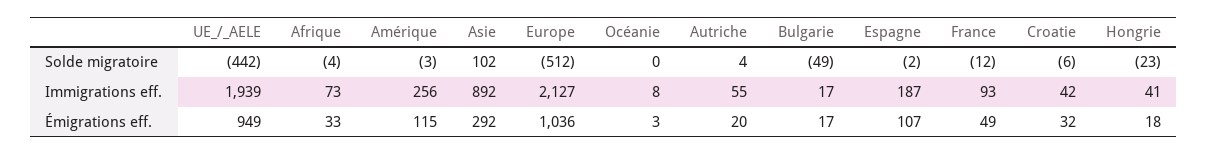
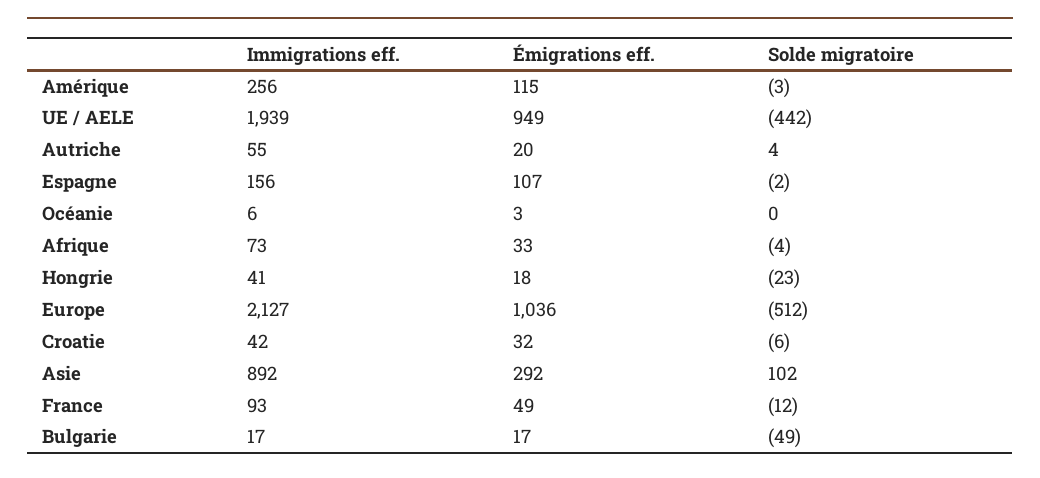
  {
    "UE_/_AELE": {
      "Solde migratoire": -442,
      "Immigrations eff.": 1939,
      "Émigrations eff.": 949
    },
    "Afrique": {
      "Solde migratoire": -4,
      "Immigrations eff.": 73,
      "Émigrations eff.": 33
    },
    "Amérique": {
      "Solde migratoire": -3,
      "Immigrations eff.": 256,
      "Émigrations eff.": 115
    },
    "Asie": {
      "Solde migratoire": 102,
      "Immigrations eff.": 892,
      "Émigrations eff.": 292
    },
    "Europe": {
      "Solde migratoire": -512,
      "Immigrations eff.": 2127,
      "Émigrations eff.": 1036
    },
    "Océanie": {
      "Solde migratoire": 0,
-     "Immigrations eff.": 8,
+     "Immigrations eff.": 6,
      "Émigrations eff.": 3
    },
    "Autriche": {
      "Solde migratoire": 4,
      "Immigrations eff.": 55,
      "Émigrations eff.": 20
    },
    "Bulgarie": {
      "Solde migratoire": -49,
      "Immigrations eff.": 17,
      "Émigrations eff.": 17
    },
    "Espagne": {
      "Solde migratoire": -2,
-     "Immigrations eff.": 187,
+     "Immigrations eff.": 156,
      "Émigrations eff.": 107
    },
    "France": {
      "Solde migratoire": -12,
      "Immigrations eff.": 93,
      "Émigrations eff.": 49
    },
    "Croatie": {
      "Solde migratoire": -6,
      "Immigrations eff.": 42,
      "Émigrations eff.": 32
    },
    "Hongrie": {
      "Solde migratoire": -23,
      "Immigrations eff.": 41,
      "Émigrations eff.": 18
    }
  }

